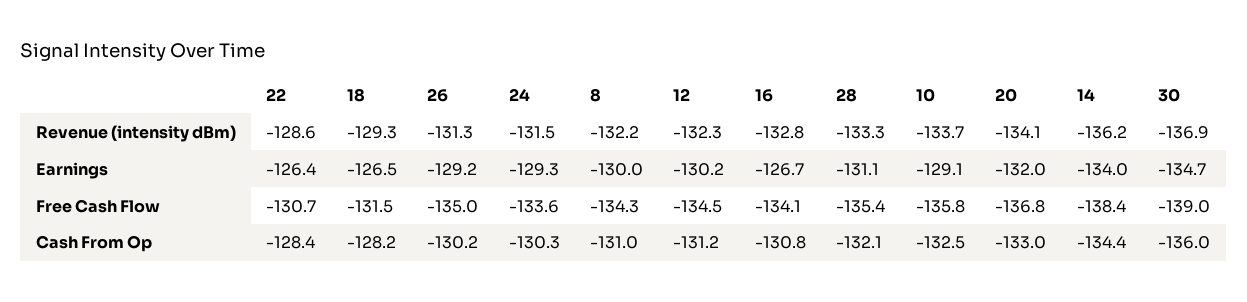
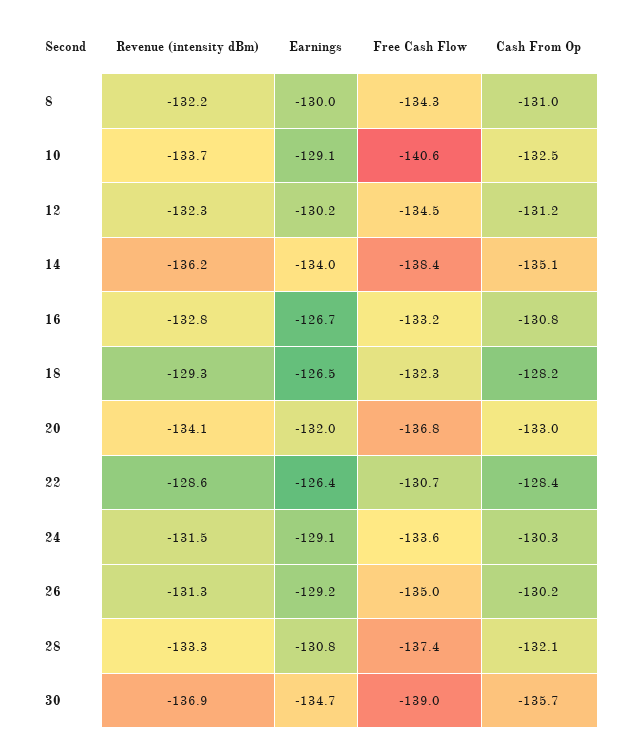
  {
    "22": {
      "Revenue (intensity dBm)": -128.6,
      "Earnings": -126.4,
      "Free Cash Flow": -130.7,
      "Cash From Op": -128.4
    },
    "18": {
      "Revenue (intensity dBm)": -129.3,
      "Earnings": -126.5,
-     "Free Cash Flow": -131.5,
+     "Free Cash Flow": -132.3,
      "Cash From Op": -128.2
    },
    "26": {
      "Revenue (intensity dBm)": -131.3,
      "Earnings": -129.2,
      "Free Cash Flow": -135,
      "Cash From Op": -130.2
    },
    "24": {
      "Revenue (intensity dBm)": -131.5,
-     "Earnings": -129.3,
+     "Earnings": -129.1,
      "Free Cash Flow": -133.6,
      "Cash From Op": -130.3
    },
    "8": {
      "Revenue (intensity dBm)": -132.2,
      "Earnings": -130,
      "Free Cash Flow": -134.3,
      "Cash From Op": -131
    },
    "12": {
      "Revenue (intensity dBm)": -132.3,
      "Earnings": -130.2,
      "Free Cash Flow": -134.5,
      "Cash From Op": -131.2
    },
    "16": {
      "Revenue (intensity dBm)": -132.8,
      "Earnings": -126.7,
-     "Free Cash Flow": -134.1,
+     "Free Cash Flow": -133.2,
      "Cash From Op": -130.8
    },
    "28": {
      "Revenue (intensity dBm)": -133.3,
-     "Earnings": -131.1,
+     "Earnings": -130.8,
-     "Free Cash Flow": -135.4,
+     "Free Cash Flow": -137.4,
      "Cash From Op": -132.1
    },
    "10": {
      "Revenue (intensity dBm)": -133.7,
      "Earnings": -129.1,
-     "Free Cash Flow": -135.8,
+     "Free Cash Flow": -140.6,
      "Cash From Op": -132.5
    },
    "20": {
      "Revenue (intensity dBm)": -134.1,
      "Earnings": -132,
      "Free Cash Flow": -136.8,
      "Cash From Op": -133
    },
    "14": {
      "Revenue (intensity dBm)": -136.2,
      "Earnings": -134,
      "Free Cash Flow": -138.4,
-     "Cash From Op": -134.4
+     "Cash From Op": -135.1
    },
    "30": {
      "Revenue (intensity dBm)": -136.9,
      "Earnings": -134.7,
      "Free Cash Flow": -139,
-     "Cash From Op": -136
+     "Cash From Op": -135.7
    }
  }

